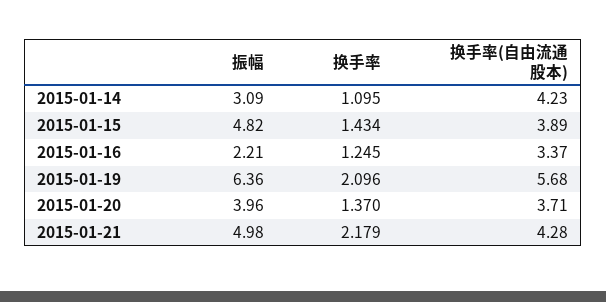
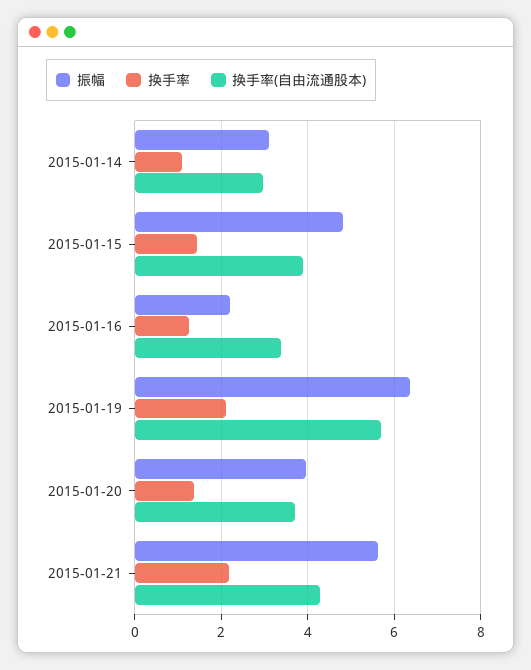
  {
    "振幅": {
      "2015-01-14": 3.09,
      "2015-01-15": 4.82,
      "2015-01-16": 2.21,
      "2015-01-19": 6.36,
      "2015-01-20": 3.96,
-     "2015-01-21": 4.98
+     "2015-01-21": 5.6
    },
    "换手率": {
      "2015-01-14": 1.095,
      "2015-01-15": 1.434,
      "2015-01-16": 1.245,
      "2015-01-19": 2.096,
      "2015-01-20": 1.37,
      "2015-01-21": 2.179
    },
    "换手率(自由流通股本)": {
-     "2015-01-14": 4.23,
+     "2015-01-14": 3,
      "2015-01-15": 3.89,
      "2015-01-16": 3.37,
      "2015-01-19": 5.68,
      "2015-01-20": 3.71,
      "2015-01-21": 4.28
    }
  }

